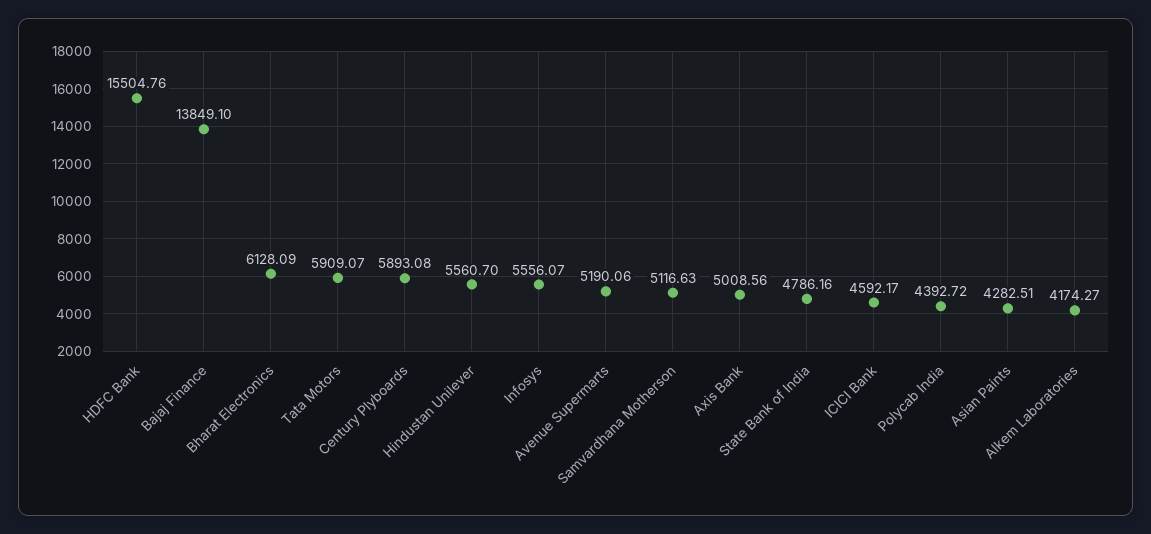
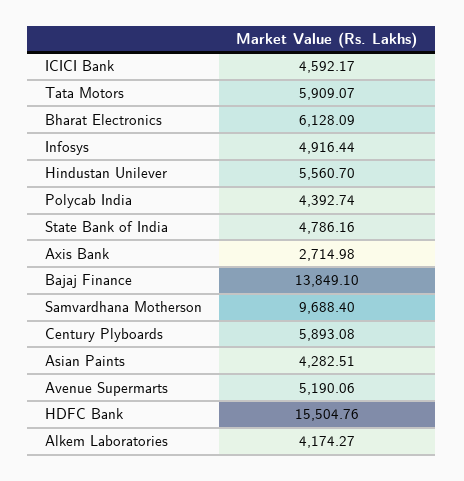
  {
    "HDFC Bank": 15504.76,
    "Bajaj Finance": 13849.1,
    "Bharat Electronics": 6128.09,
    "Tata Motors": 5909.07,
    "Century Plyboards": 5893.08,
    "Hindustan Unilever": 5560.7,
-   "Infosys": 5556.07,
+   "Infosys": 4916.44,
    "Avenue Supermarts": 5190.06,
-   "Samvardhana Motherson": 5116.63,
+   "Samvardhana Motherson": 9688.4,
-   "Axis Bank": 5008.56,
+   "Axis Bank": 2714.98,
    "State Bank of India": 4786.16,
    "ICICI Bank": 4592.17,
-   "Polycab India": 4392.72,
+   "Polycab India": 4392.74,
    "Asian Paints": 4282.51,
    "Alkem Laboratories": 4174.27
  }

